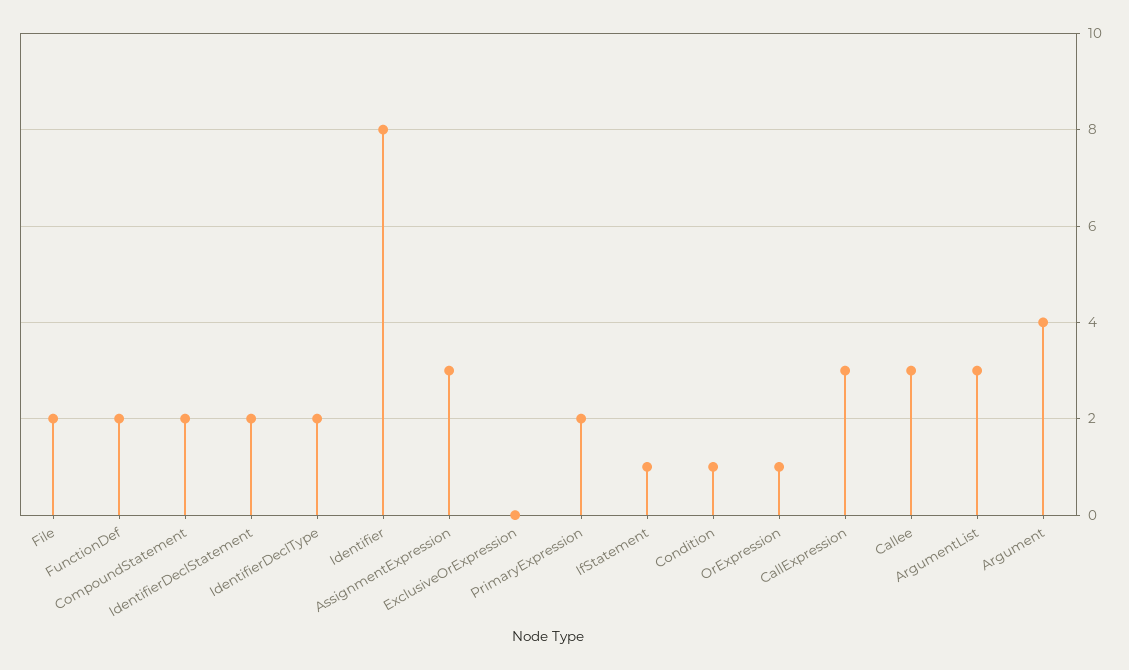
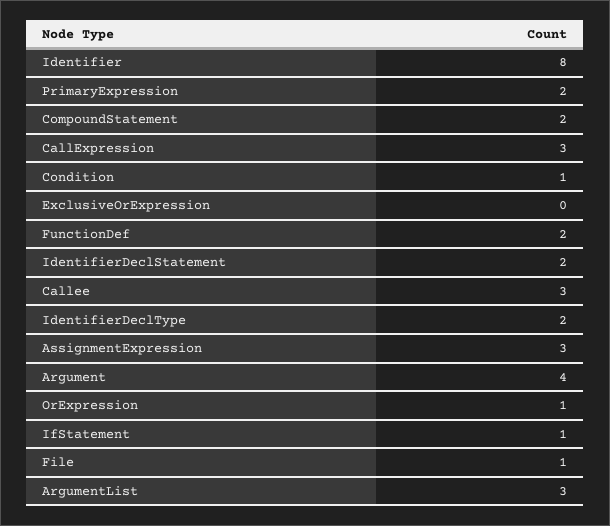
  {
-   "File": 2,
+   "File": 1,
    "FunctionDef": 2,
    "CompoundStatement": 2,
    "IdentifierDeclStatement": 2,
    "IdentifierDeclType": 2,
    "Identifier": 8,
    "AssignmentExpression": 3,
    "ExclusiveOrExpression": 0,
    "PrimaryExpression": 2,
    "IfStatement": 1,
    "Condition": 1,
    "OrExpression": 1,
    "CallExpression": 3,
    "Callee": 3,
    "ArgumentList": 3,
    "Argument": 4
  }

